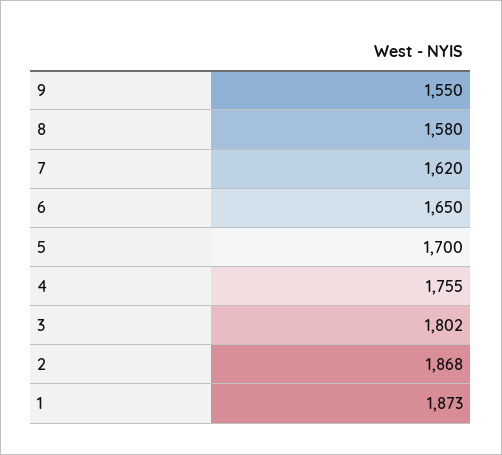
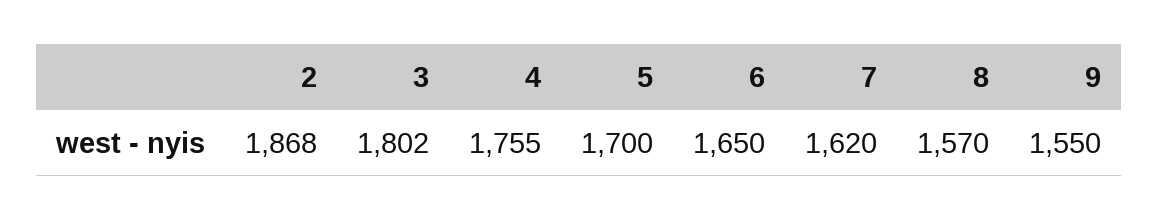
  {
    "9": 1550,
-   "8": 1580,
+   "8": 1570,
    "7": 1620,
    "6": 1650,
    "5": 1700,
    "4": 1755,
    "3": 1802,
-   "2": 1868,
+   "2": 1868
-   "1": 1873
  }

